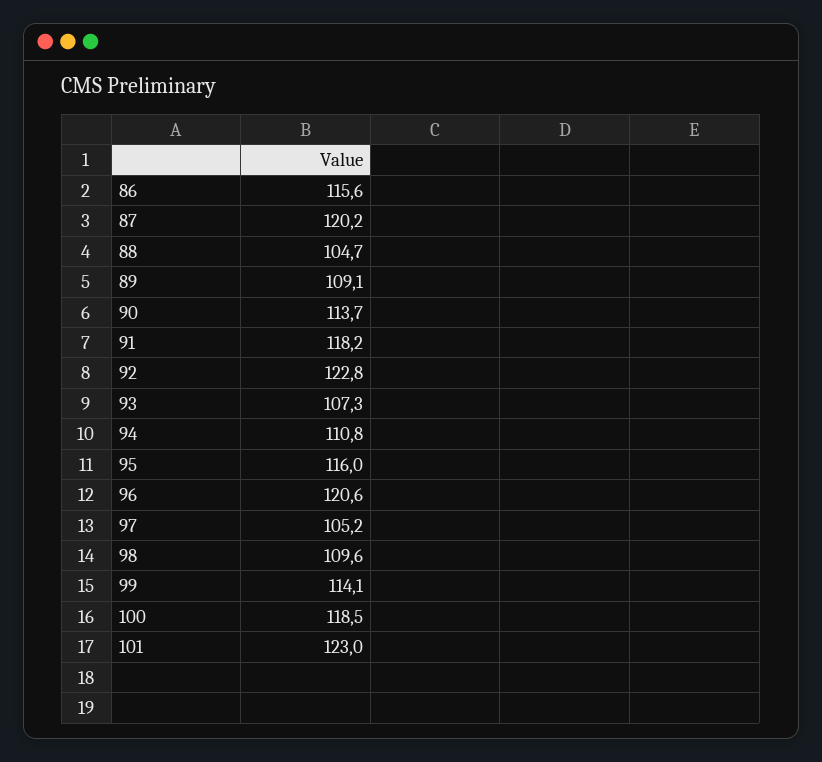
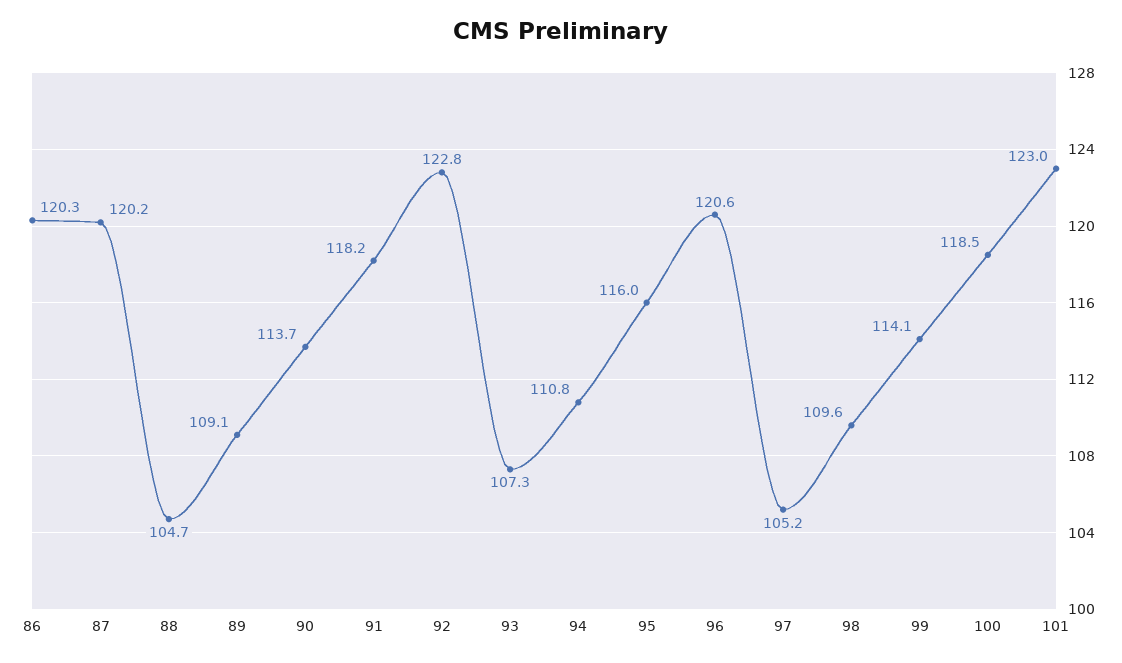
  {
-   "86": 115.6,
+   "86": 120.3,
    "87": 120.2,
    "88": 104.7,
    "89": 109.1,
    "90": 113.7,
    "91": 118.2,
    "92": 122.8,
    "93": 107.3,
    "94": 110.8,
    "95": 116,
    "96": 120.6,
    "97": 105.2,
    "98": 109.6,
    "99": 114.1,
    "100": 118.5,
    "101": 123
  }

